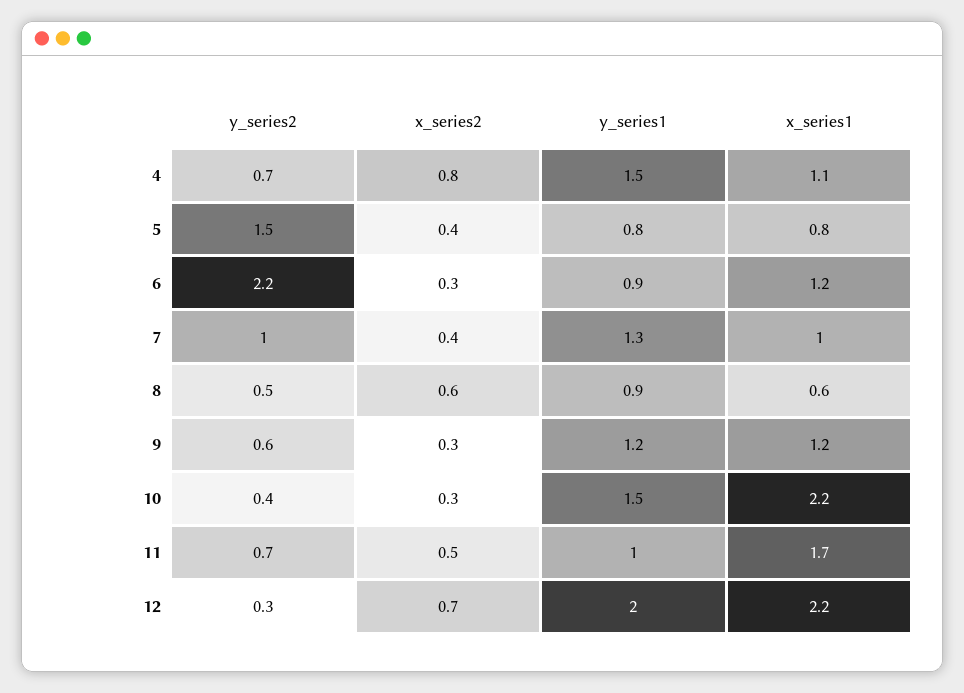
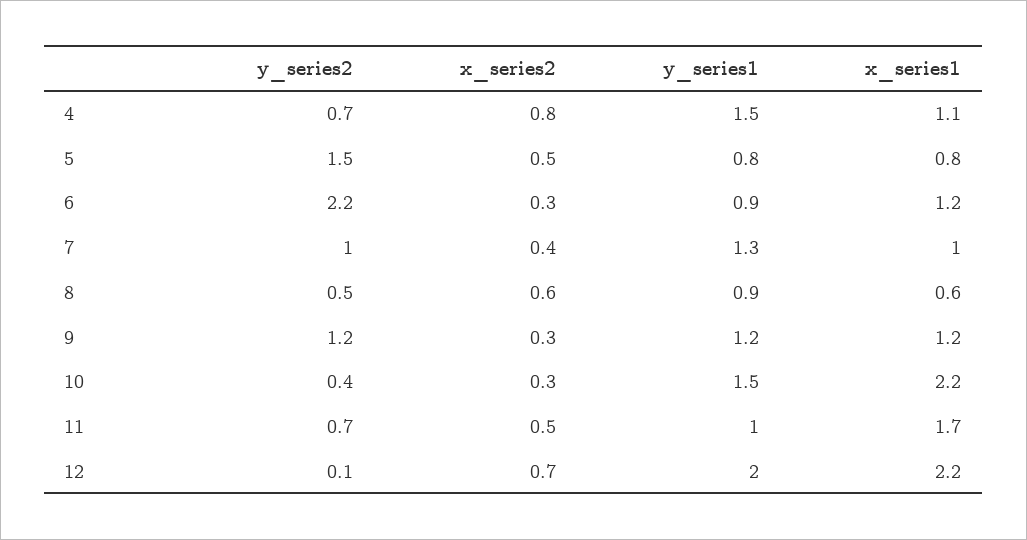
  {
    "y_series2": {
      "4": 0.7,
      "5": 1.5,
      "6": 2.2,
      "7": 1,
      "8": 0.5,
-     "9": 0.6,
+     "9": 1.2,
      "10": 0.4,
      "11": 0.7,
-     "12": 0.3
+     "12": 0.1
    },
    "x_series2": {
      "4": 0.8,
-     "5": 0.4,
+     "5": 0.5,
      "6": 0.3,
      "7": 0.4,
      "8": 0.6,
      "9": 0.3,
      "10": 0.3,
      "11": 0.5,
      "12": 0.7
    },
    "y_series1": {
      "4": 1.5,
      "5": 0.8,
      "6": 0.9,
      "7": 1.3,
      "8": 0.9,
      "9": 1.2,
      "10": 1.5,
      "11": 1,
      "12": 2
    },
    "x_series1": {
      "4": 1.1,
      "5": 0.8,
      "6": 1.2,
      "7": 1,
      "8": 0.6,
      "9": 1.2,
      "10": 2.2,
      "11": 1.7,
      "12": 2.2
    }
  }

